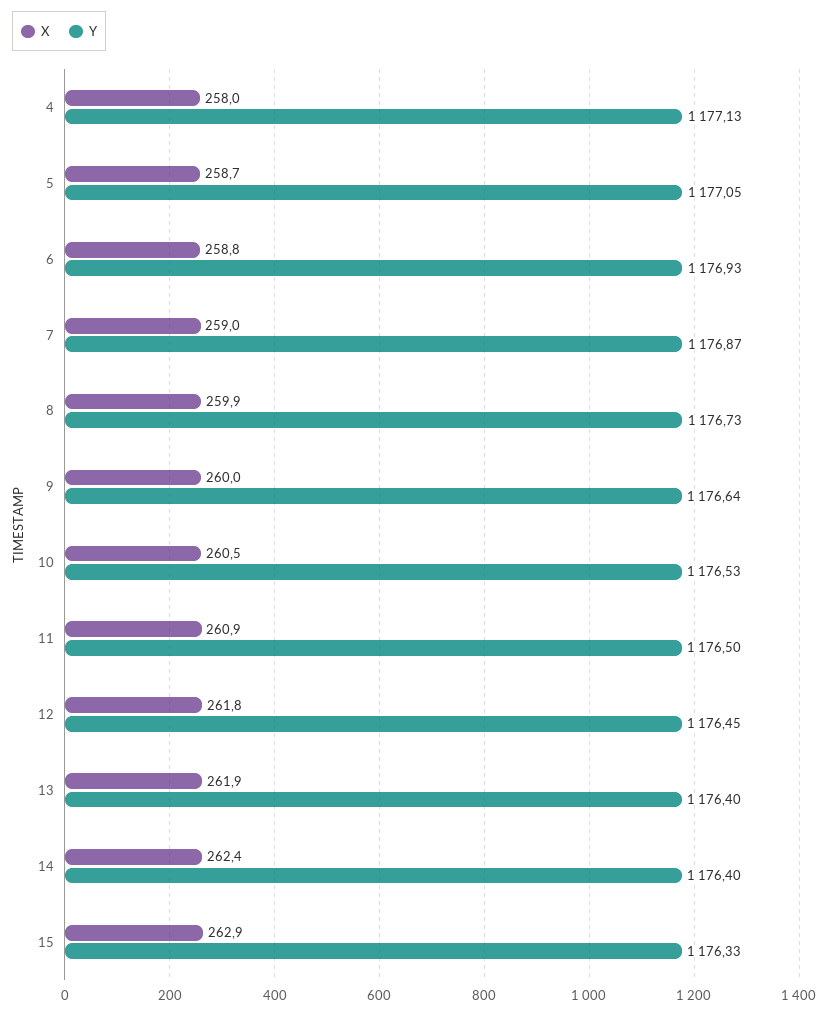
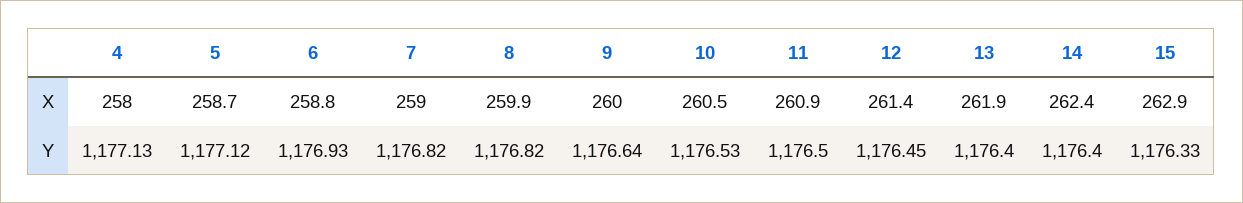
  {
    "X": {
      "4": 258,
      "5": 258.7,
      "6": 258.8,
      "7": 259,
      "8": 259.9,
      "9": 260,
      "10": 260.5,
      "11": 260.9,
-     "12": 261.8,
+     "12": 261.4,
      "13": 261.9,
      "14": 262.4,
      "15": 262.9
    },
    "Y": {
      "4": 1177.13,
-     "5": 1177.05,
+     "5": 1177.12,
      "6": 1176.93,
-     "7": 1176.87,
+     "7": 1176.82,
-     "8": 1176.73,
+     "8": 1176.82,
      "9": 1176.64,
      "10": 1176.53,
      "11": 1176.5,
      "12": 1176.45,
      "13": 1176.4,
      "14": 1176.4,
      "15": 1176.33
    }
  }

